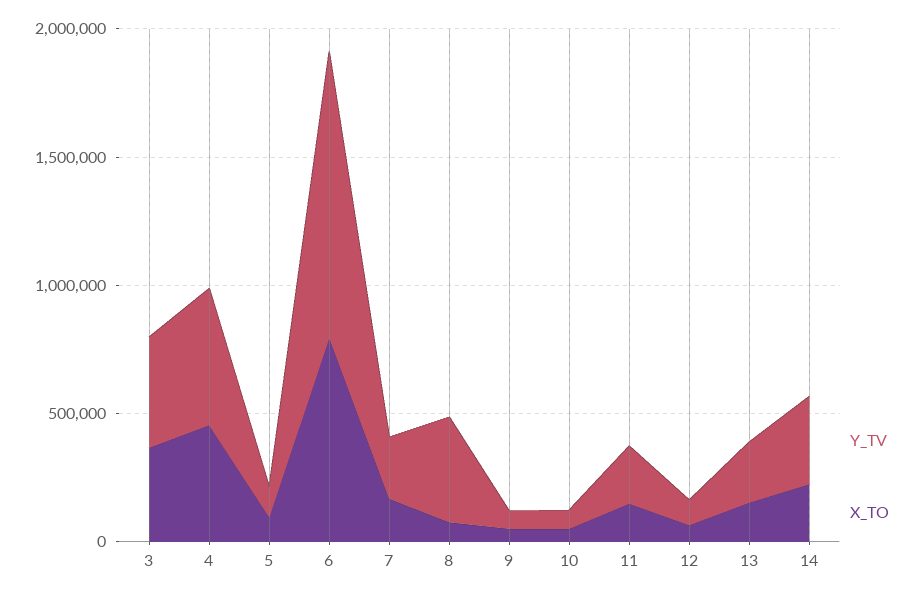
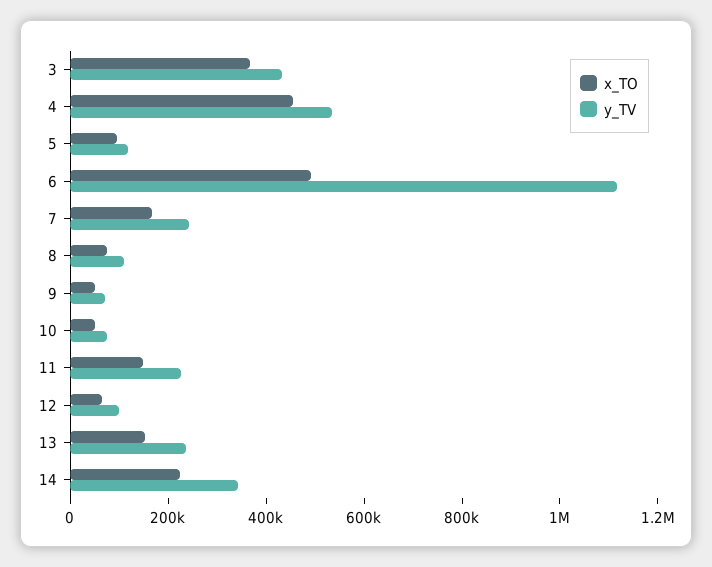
  {
    "Y_TV": {
      "3": 450000,
      "4": 550000,
      "5": 100000,
      "6": 1100000,
      "7": 250000,
-     "8": 400000,
+     "8": 100000,
      "9": 50000,
      "10": 100000,
      "11": 250000,
      "12": 100000,
      "13": 250000,
      "14": 350000
    },
    "X_TO": {
      "3": 350000,
      "4": 450000,
      "5": 100000,
-     "6": 800000,
+     "6": 500000,
      "7": 150000,
      "8": 100000,
      "9": 50000,
      "10": 50000,
      "11": 150000,
      "12": 50000,
      "13": 150000,
      "14": 200000
    }
  }

